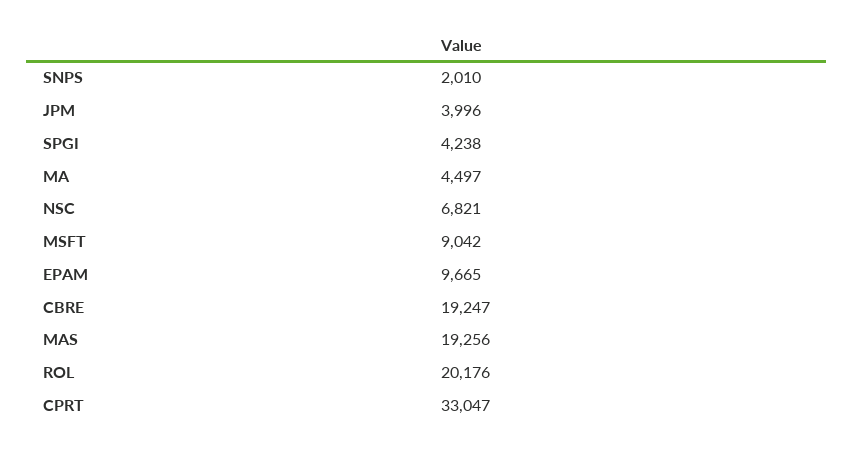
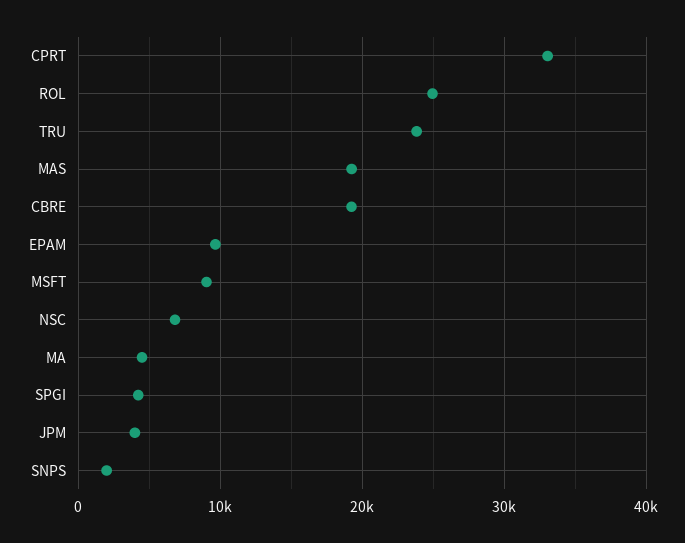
  {
    "SNPS": 2010,
    "JPM": 3996,
    "SPGI": 4238,
    "MA": 4497,
    "NSC": 6821,
    "MSFT": 9042,
    "EPAM": 9665,
    "CBRE": 19247,
    "MAS": 19256,
-   "ROL": 20176,
+   "ROL": 25000,
-   "CPRT": 33047
+   "CPRT": 33047,
+   "TRU": 24000
  }

